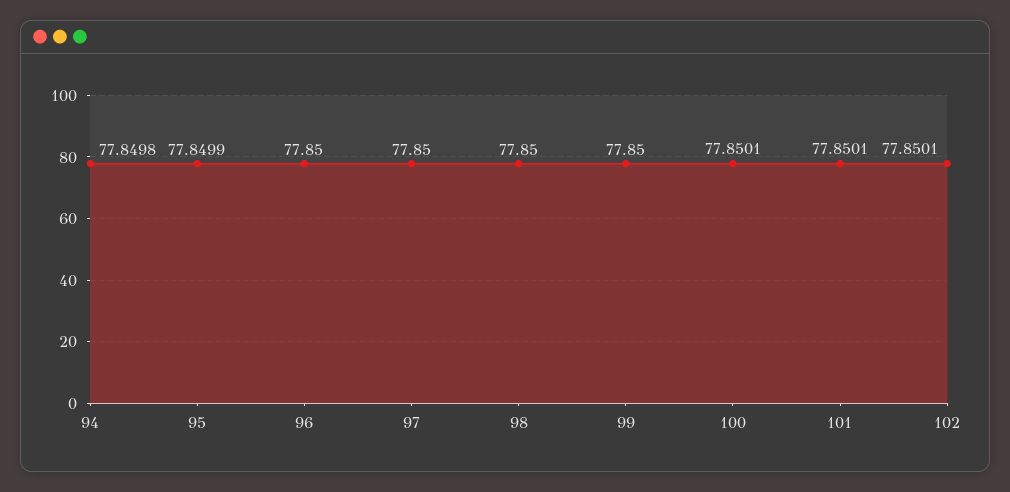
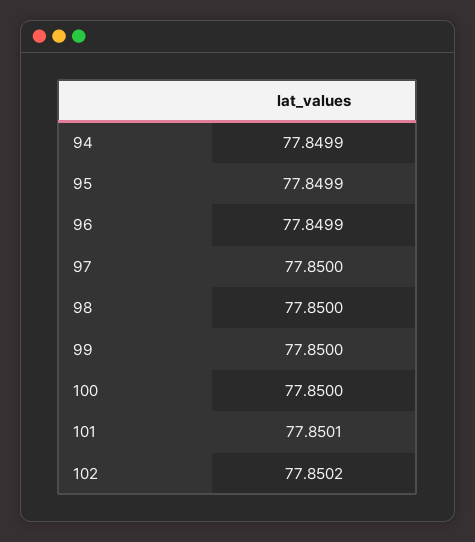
  {
-   "94": 77.8498,
+   "94": 77.8499,
    "95": 77.8499,
-   "96": 77.85,
+   "96": 77.8499,
    "97": 77.85,
    "98": 77.85,
    "99": 77.85,
-   "100": 77.8501,
+   "100": 77.85,
    "101": 77.8501,
-   "102": 77.8501
+   "102": 77.8502
  }

